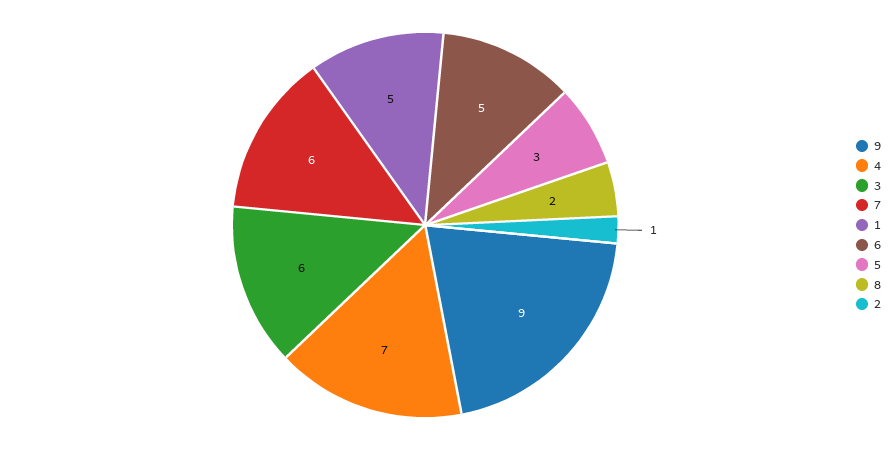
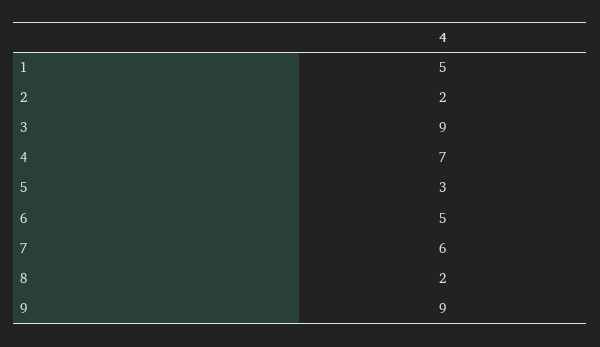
  {
    "9": 9,
    "4": 7,
-   "3": 6,
+   "3": 9,
    "7": 6,
    "1": 5,
    "6": 5,
    "5": 3,
    "8": 2,
-   "2": 1
+   "2": 2
  }

